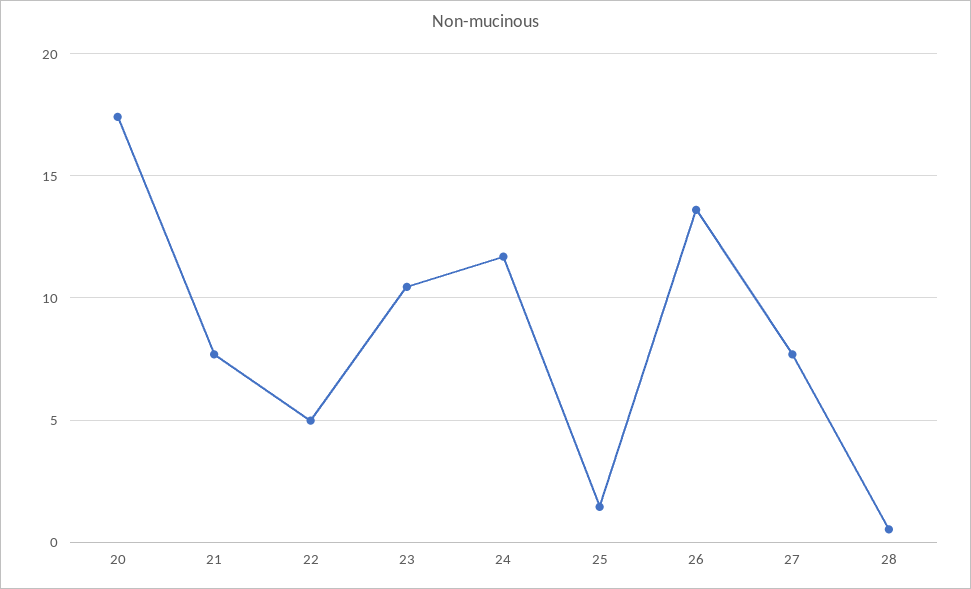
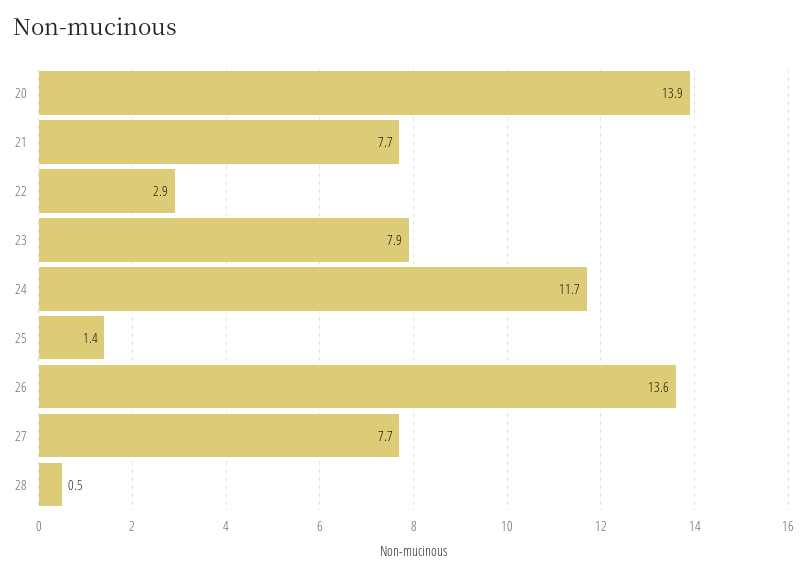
  {
-   "20": 17.5,
+   "20": 13.9,
    "21": 7.7,
-   "22": 5,
+   "22": 2.9,
-   "23": 10.5,
+   "23": 7.9,
    "24": 11.7,
    "25": 1.4,
    "26": 13.6,
    "27": 7.7,
    "28": 0.5
  }

